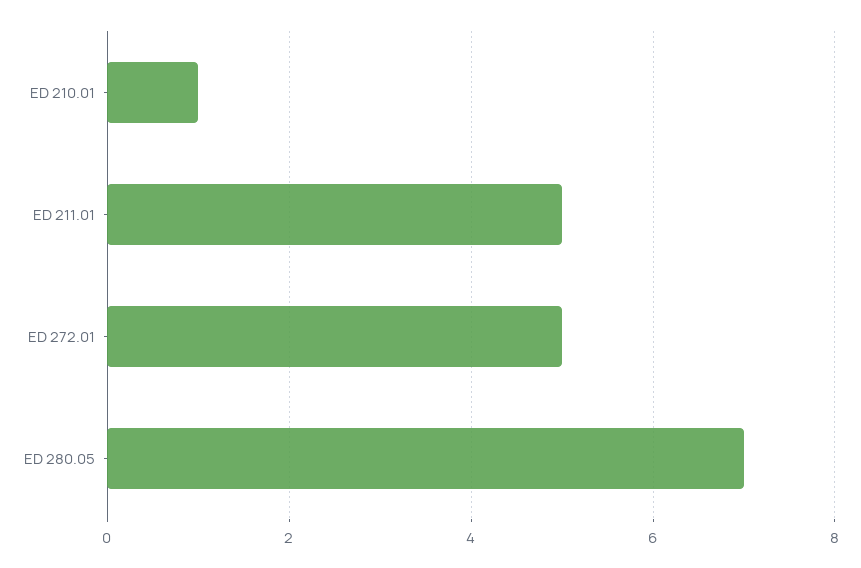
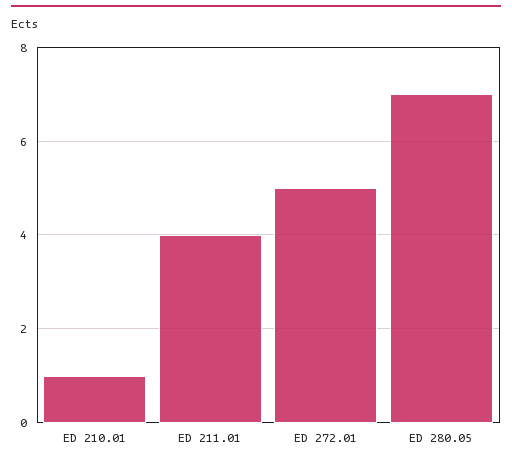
  {
    "ED 210.01": 1,
-   "ED 211.01": 5,
+   "ED 211.01": 4,
    "ED 272.01": 5,
    "ED 280.05": 7
  }

